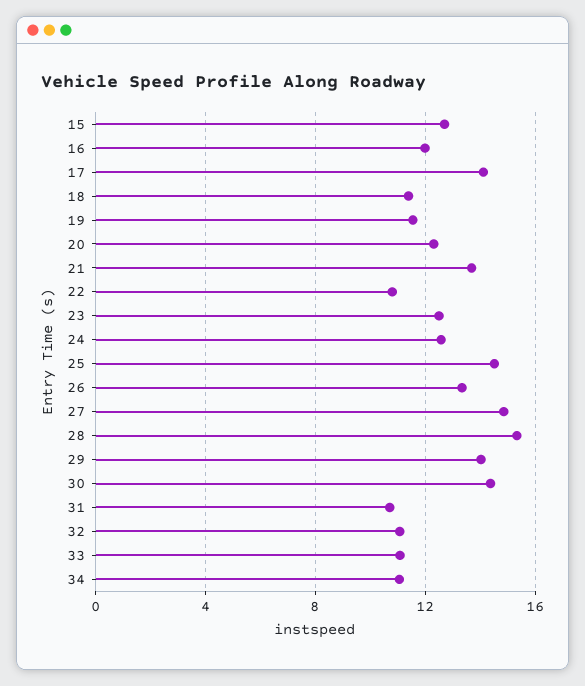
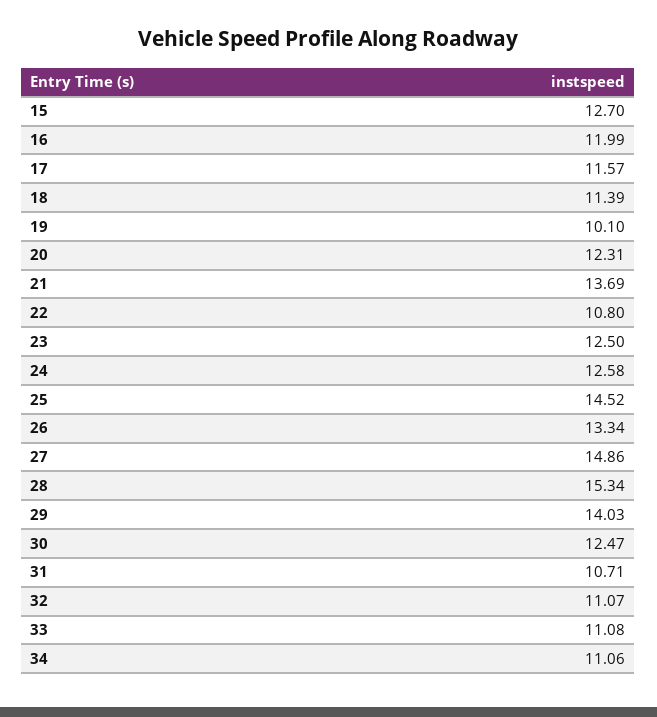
  {
    "15": 12.7,
    "16": 11.99,
-   "17": 14,
+   "17": 11.57,
    "18": 11.39,
-   "19": 11.5,
+   "19": 10.1,
    "20": 12.31,
    "21": 13.69,
    "22": 10.8,
    "23": 12.5,
    "24": 12.58,
    "25": 14.52,
    "26": 13.34,
    "27": 14.86,
    "28": 15.34,
    "29": 14.03,
-   "30": 14.5,
+   "30": 12.47,
    "31": 10.71,
    "32": 11.07,
    "33": 11.08,
    "34": 11.06
  }

